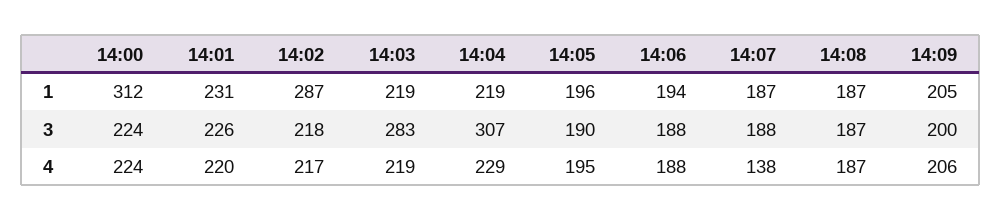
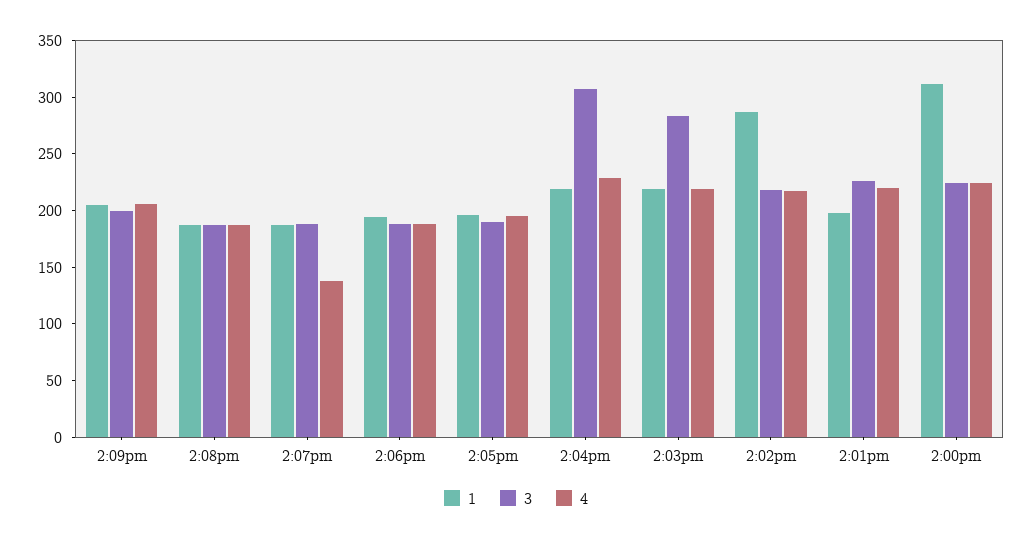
  {
    "1": {
      "14:00": 312,
-     "14:01": 231,
+     "14:01": 200,
      "14:02": 287,
      "14:03": 219,
      "14:04": 219,
      "14:05": 196,
      "14:06": 194,
      "14:07": 187,
      "14:08": 187,
      "14:09": 205
    },
    "3": {
      "14:00": 224,
      "14:01": 226,
      "14:02": 218,
      "14:03": 283,
      "14:04": 307,
      "14:05": 190,
      "14:06": 188,
      "14:07": 188,
      "14:08": 187,
      "14:09": 200
    },
    "4": {
      "14:00": 224,
      "14:01": 220,
      "14:02": 217,
      "14:03": 219,
      "14:04": 229,
      "14:05": 195,
      "14:06": 188,
      "14:07": 138,
      "14:08": 187,
      "14:09": 206
    }
  }

